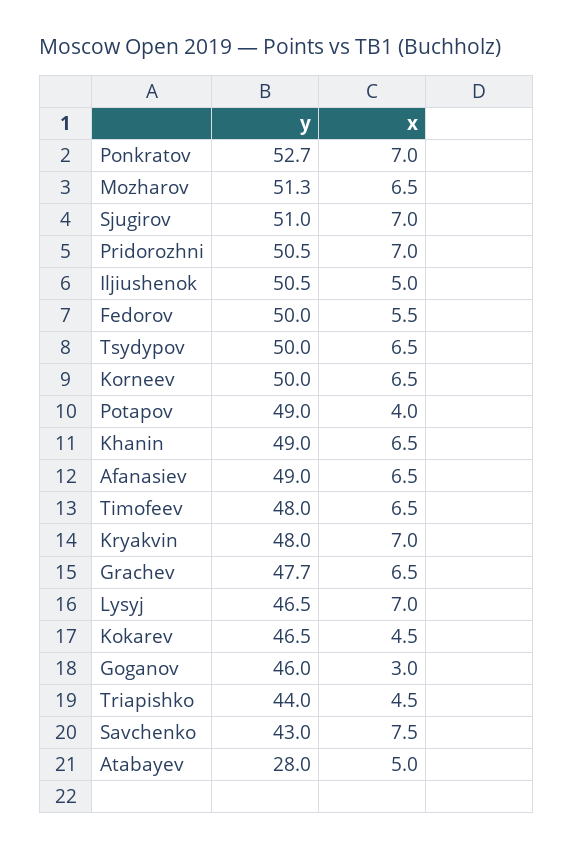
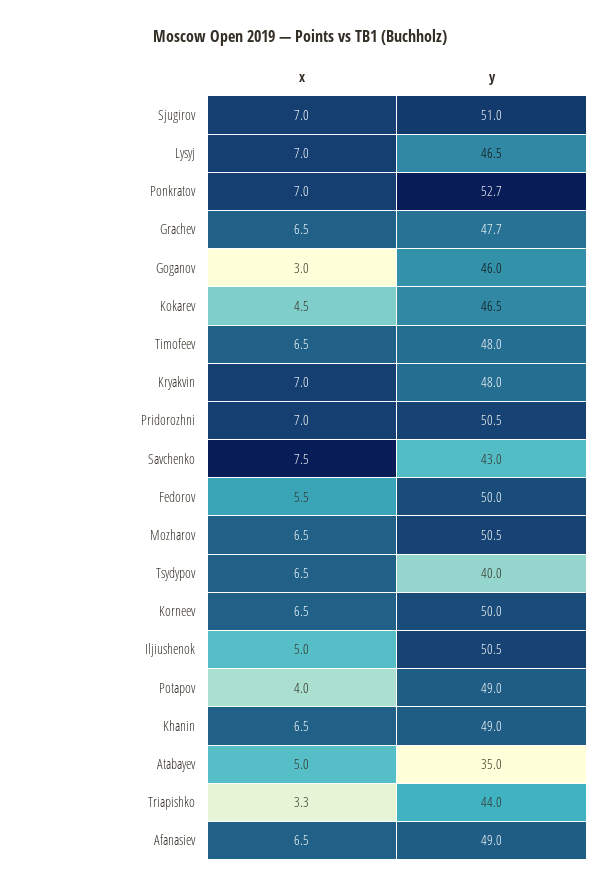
  {
    "y": {
      "Ponkratov": 52.7,
-     "Mozharov": 51.3,
+     "Mozharov": 50.5,
      "Sjugirov": 51,
      "Pridorozhni": 50.5,
      "Iljiushenok": 50.5,
      "Fedorov": 50,
-     "Tsydypov": 50,
+     "Tsydypov": 40,
      "Korneev": 50,
      "Potapov": 49,
      "Khanin": 49,
      "Afanasiev": 49,
      "Timofeev": 48,
      "Kryakvin": 48,
      "Grachev": 47.7,
      "Lysyj": 46.5,
      "Kokarev": 46.5,
      "Goganov": 46,
      "Triapishko": 44,
      "Savchenko": 43,
-     "Atabayev": 28
+     "Atabayev": 35
    },
    "x": {
      "Ponkratov": 7,
      "Mozharov": 6.5,
      "Sjugirov": 7,
      "Pridorozhni": 7,
      "Iljiushenok": 5,
      "Fedorov": 5.5,
      "Tsydypov": 6.5,
      "Korneev": 6.5,
      "Potapov": 4,
      "Khanin": 6.5,
      "Afanasiev": 6.5,
      "Timofeev": 6.5,
      "Kryakvin": 7,
      "Grachev": 6.5,
      "Lysyj": 7,
      "Kokarev": 4.5,
      "Goganov": 3,
-     "Triapishko": 4.5,
+     "Triapishko": 3.3,
      "Savchenko": 7.5,
      "Atabayev": 5
    }
  }

